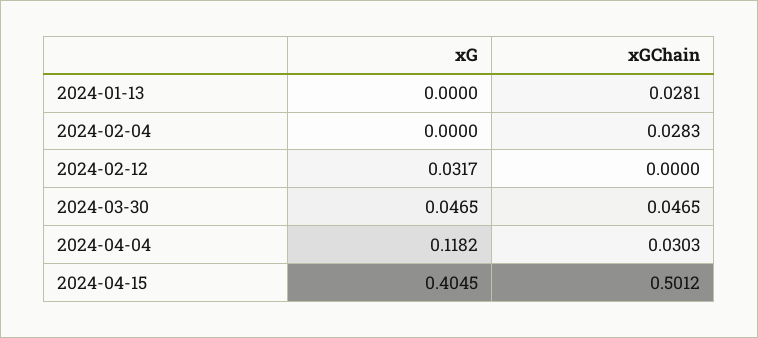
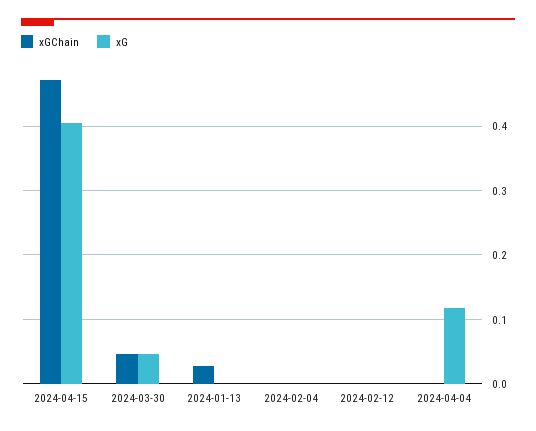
  {
    "xG": {
      "2024-01-13": 0,
      "2024-02-04": 0,
-     "2024-02-12": 0.0317,
+     "2024-02-12": 0,
      "2024-03-30": 0.0465,
      "2024-04-04": 0.1182,
      "2024-04-15": 0.4045
    },
    "xGChain": {
      "2024-01-13": 0.0281,
-     "2024-02-04": 0.0283,
+     "2024-02-04": 0,
      "2024-02-12": 0,
      "2024-03-30": 0.0465,
-     "2024-04-04": 0.0303,
+     "2024-04-04": 0,
-     "2024-04-15": 0.5012
+     "2024-04-15": 0.47
    }
  }

